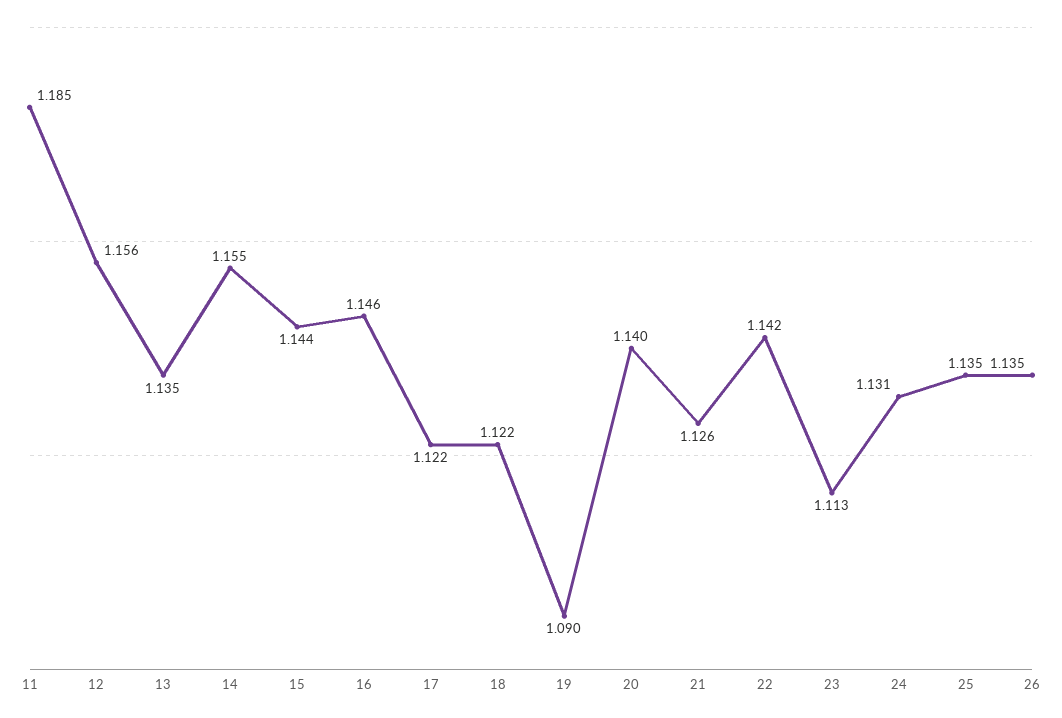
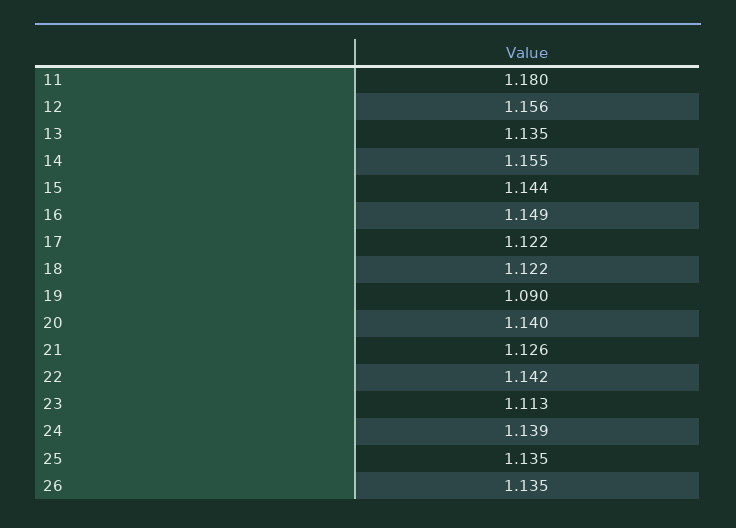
  {
-   "11": 1.185,
+   "11": 1.18,
    "12": 1.156,
    "13": 1.135,
    "14": 1.155,
    "15": 1.144,
-   "16": 1.146,
+   "16": 1.149,
    "17": 1.122,
    "18": 1.122,
    "19": 1.09,
    "20": 1.14,
    "21": 1.126,
    "22": 1.142,
    "23": 1.113,
-   "24": 1.131,
+   "24": 1.139,
    "25": 1.135,
    "26": 1.135
  }

